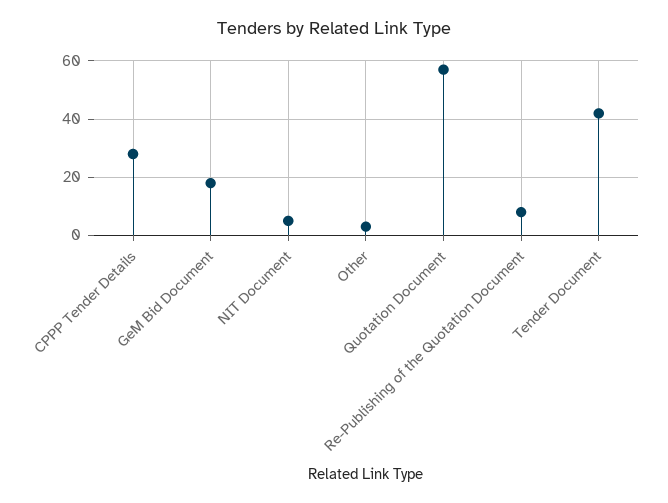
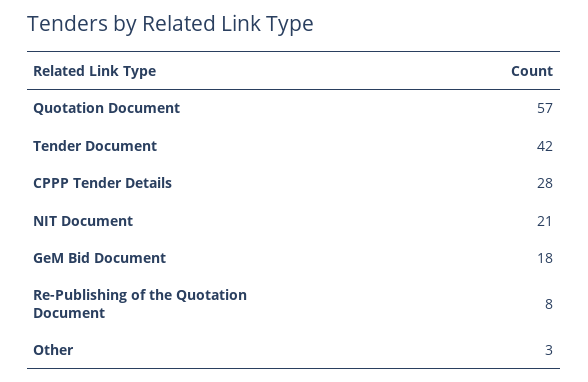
  {
    "CPPP Tender Details": 28,
    "GeM Bid Document": 18,
-   "NIT Document": 5,
+   "NIT Document": 21,
    "Other": 3,
    "Quotation Document": 57,
    "Re-Publishing of the Quotation Document": 8,
    "Tender Document": 42
  }

